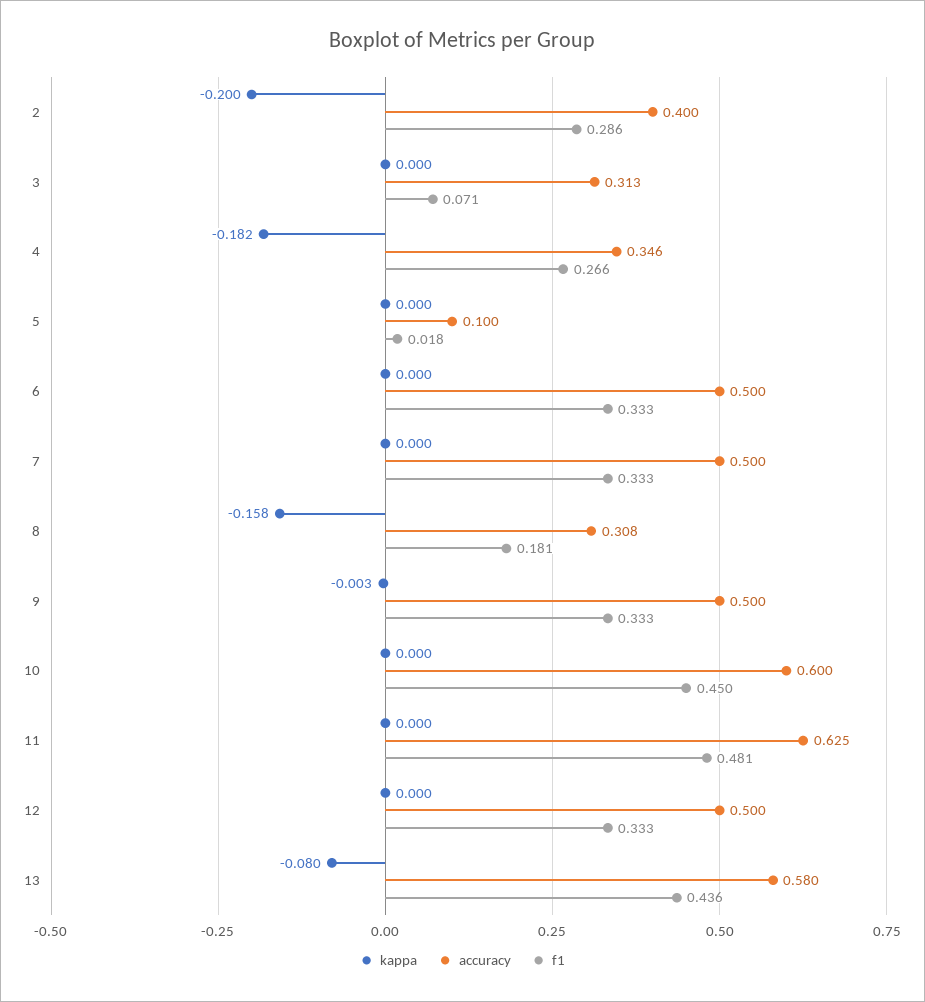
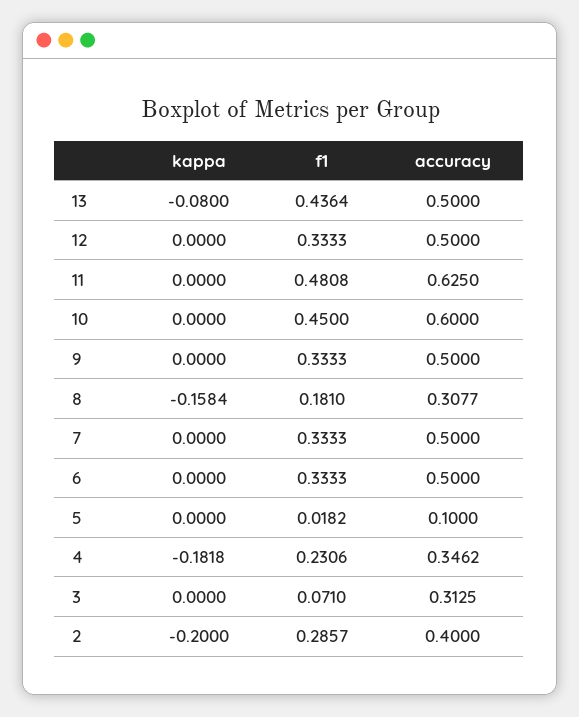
  {
    "kappa": {
      "2": -0.2,
      "3": 0,
      "4": -0.1818,
      "5": 0,
      "6": 0,
      "7": 0,
      "8": -0.1584,
-     "9": -0.003,
+     "9": 0,
      "10": 0,
      "11": 0,
      "12": 0,
      "13": -0.08
    },
    "accuracy": {
      "2": 0.4,
      "3": 0.3125,
      "4": 0.3462,
      "5": 0.1,
      "6": 0.5,
      "7": 0.5,
      "8": 0.3077,
      "9": 0.5,
      "10": 0.6,
      "11": 0.625,
      "12": 0.5,
-     "13": 0.58
+     "13": 0.5
    },
    "f1": {
      "2": 0.2857,
      "3": 0.071,
-     "4": 0.266,
+     "4": 0.2306,
      "5": 0.0182,
      "6": 0.3333,
      "7": 0.3333,
      "8": 0.181,
      "9": 0.3333,
      "10": 0.45,
      "11": 0.4808,
      "12": 0.3333,
      "13": 0.4364
    }
  }

